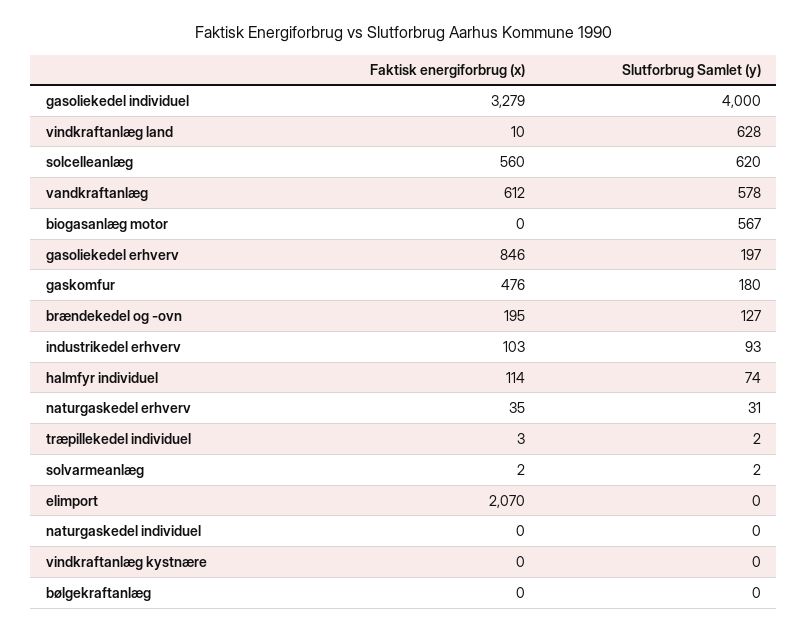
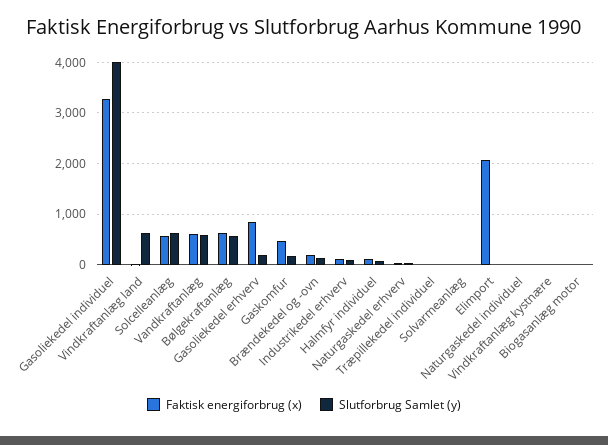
  {
    "Faktisk energiforbrug (x)": {
      "gasoliekedel individuel": 3279,
      "vindkraftanlæg land": 10,
      "solcelleanlæg": 560,
      "vandkraftanlæg": 612,
      "biogasanlæg motor": 0,
      "gasoliekedel erhverv": 846,
      "gaskomfur": 476,
      "brændekedel og -ovn": 195,
      "industrikedel erhverv": 103,
      "halmfyr individuel": 114,
      "naturgaskedel erhverv": 35,
      "træpillekedel individuel": 3,
      "solvarmeanlæg": 2,
      "elimport": 2070,
      "naturgaskedel individuel": 0,
      "vindkraftanlæg kystnære": 0,
-     "bølgekraftanlæg": 0
+     "bølgekraftanlæg": 600
    },
    "Slutforbrug Samlet (y)": {
      "gasoliekedel individuel": 4000,
      "vindkraftanlæg land": 628,
      "solcelleanlæg": 620,
      "vandkraftanlæg": 578,
-     "biogasanlæg motor": 567,
+     "biogasanlæg motor": 0,
      "gasoliekedel erhverv": 197,
      "gaskomfur": 180,
      "brændekedel og -ovn": 127,
      "industrikedel erhverv": 93,
      "halmfyr individuel": 74,
      "naturgaskedel erhverv": 31,
      "træpillekedel individuel": 2,
      "solvarmeanlæg": 2,
      "elimport": 0,
      "naturgaskedel individuel": 0,
      "vindkraftanlæg kystnære": 0,
-     "bølgekraftanlæg": 0
+     "bølgekraftanlæg": 600
    }
  }

